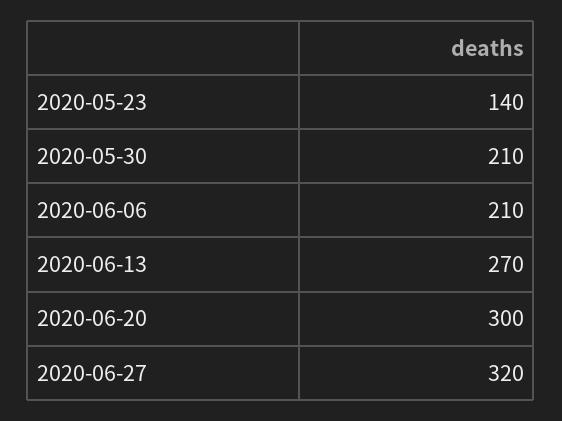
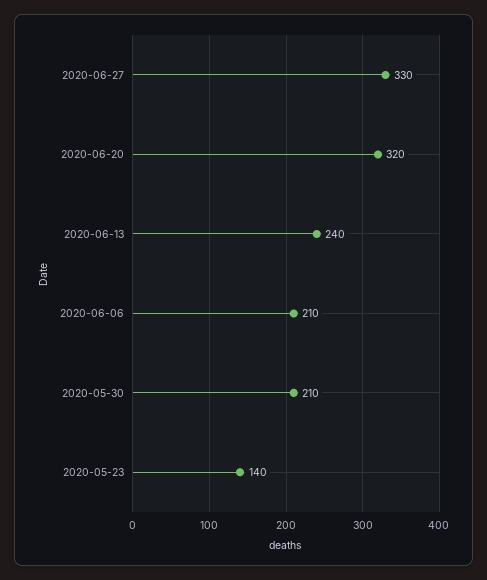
  {
    "2020-05-23": 140,
    "2020-05-30": 210,
    "2020-06-06": 210,
-   "2020-06-13": 270,
+   "2020-06-13": 240,
-   "2020-06-20": 300,
+   "2020-06-20": 320,
-   "2020-06-27": 320
+   "2020-06-27": 330
  }

